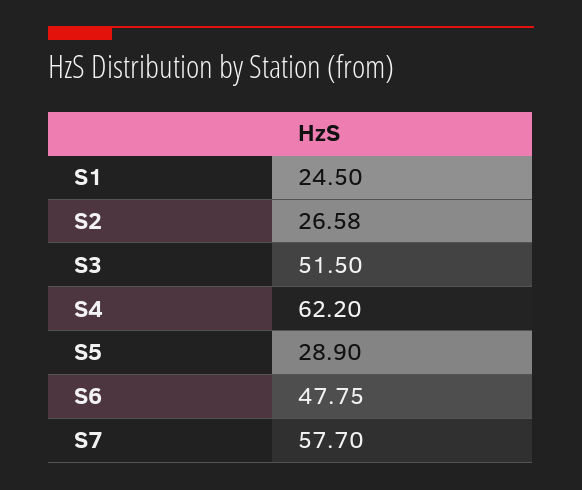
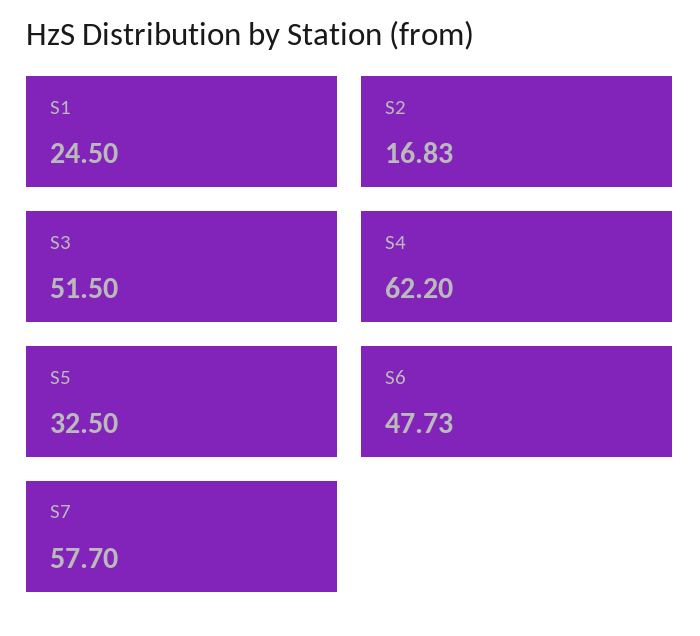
  {
    "S1": 24.5,
-   "S2": 26.58,
+   "S2": 16.83,
    "S3": 51.5,
    "S4": 62.2,
-   "S5": 28.9,
+   "S5": 32.5,
-   "S6": 47.75,
+   "S6": 47.73,
    "S7": 57.7
  }

